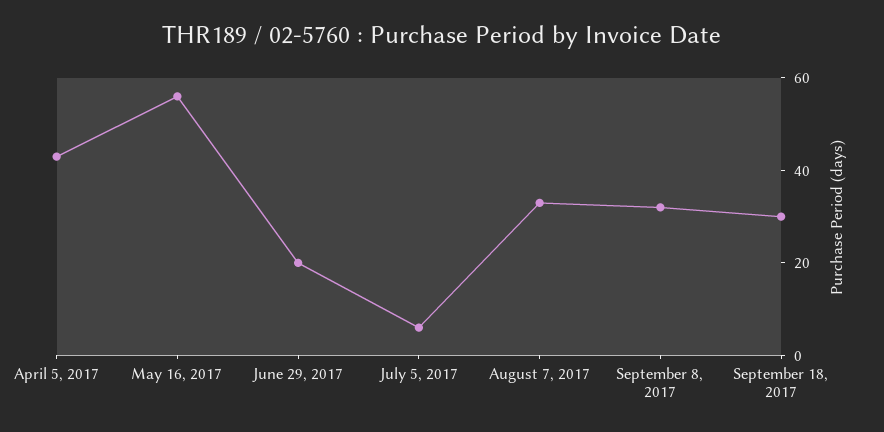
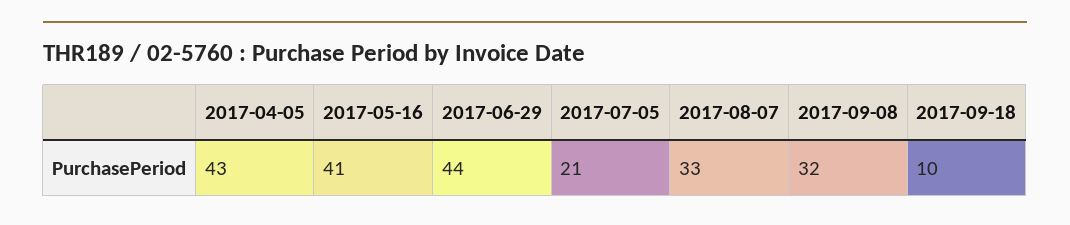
  {
    "April 5, 2017": 43,
-   "May 16, 2017": 55,
+   "May 16, 2017": 41,
-   "June 29, 2017": 20,
+   "June 29, 2017": 44,
-   "July 5, 2017": 5,
+   "July 5, 2017": 21,
    "August 7, 2017": 33,
    "September 8, 2017": 32,
-   "September 18, 2017": 30
+   "September 18, 2017": 10
  }

